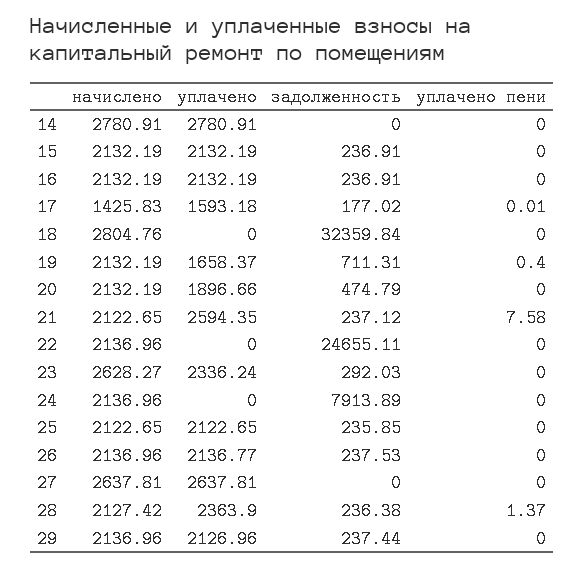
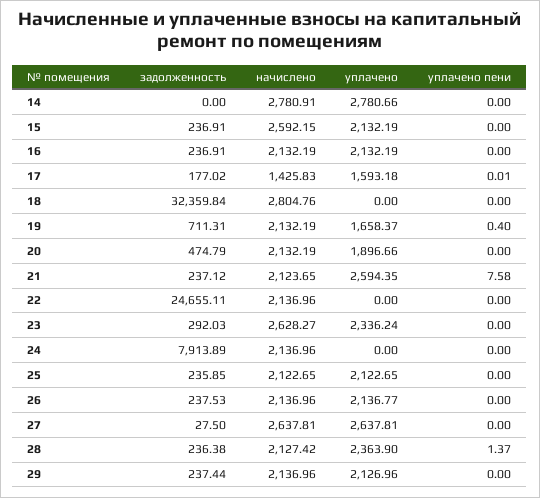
  {
    "начислено": {
      "14": 2780.91,
-     "15": 2132.19,
+     "15": 2592.15,
      "16": 2132.19,
      "17": 1425.83,
      "18": 2804.76,
      "19": 2132.19,
      "20": 2132.19,
-     "21": 2122.65,
+     "21": 2123.65,
      "22": 2136.96,
      "23": 2628.27,
      "24": 2136.96,
      "25": 2122.65,
      "26": 2136.96,
      "27": 2637.81,
      "28": 2127.42,
      "29": 2136.96
    },
    "уплачено": {
-     "14": 2780.91,
+     "14": 2780.66,
      "15": 2132.19,
      "16": 2132.19,
      "17": 1593.18,
      "18": 0,
      "19": 1658.37,
      "20": 1896.66,
      "21": 2594.35,
      "22": 0,
      "23": 2336.24,
      "24": 0,
      "25": 2122.65,
      "26": 2136.77,
      "27": 2637.81,
      "28": 2363.9,
      "29": 2126.96
    },
    "задолженность": {
      "14": 0,
      "15": 236.91,
      "16": 236.91,
      "17": 177.02,
      "18": 32359.84,
      "19": 711.31,
      "20": 474.79,
      "21": 237.12,
      "22": 24655.11,
      "23": 292.03,
      "24": 7913.89,
      "25": 235.85,
      "26": 237.53,
-     "27": 0,
+     "27": 27.5,
      "28": 236.38,
      "29": 237.44
    },
    "уплачено пени": {
      "14": 0,
      "15": 0,
      "16": 0,
      "17": 0.01,
      "18": 0,
      "19": 0.4,
      "20": 0,
      "21": 7.58,
      "22": 0,
      "23": 0,
      "24": 0,
      "25": 0,
      "26": 0,
      "27": 0,
      "28": 1.37,
      "29": 0
    }
  }

